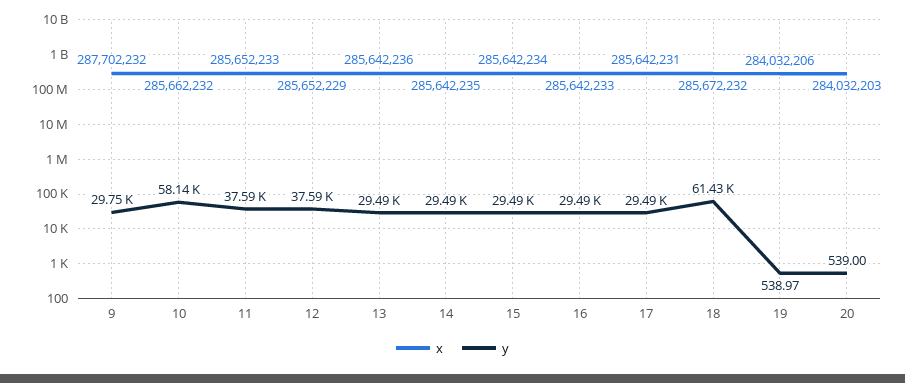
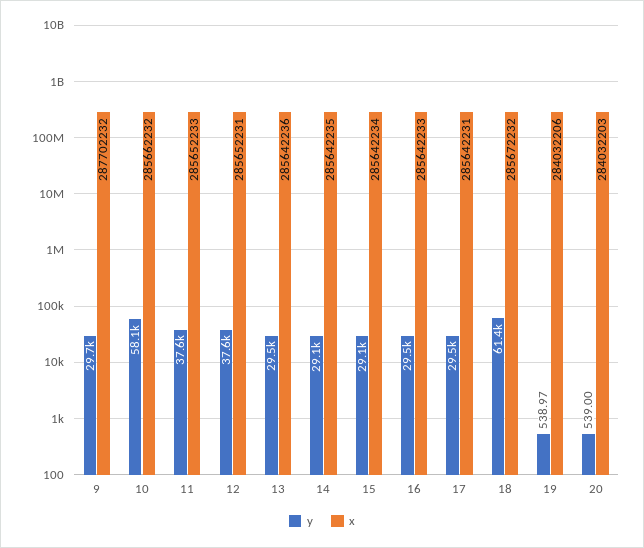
  {
    "x": {
      "9": 287702232,
      "10": 285662232,
      "11": 285652233,
-     "12": 285652229,
+     "12": 285652231,
      "13": 285642236,
      "14": 285642235,
      "15": 285642234,
      "16": 285642233,
      "17": 285642231,
      "18": 285672232,
      "19": 284032206,
      "20": 284032203
    },
    "y": {
      "9": 29750,
      "10": 58140,
      "11": 37590,
      "12": 37590,
      "13": 29490,
-     "14": 29490,
+     "14": 29100,
-     "15": 29490,
+     "15": 29100,
      "16": 29490,
      "17": 29490,
      "18": 61430,
      "19": 538.97,
      "20": 539
    }
  }

